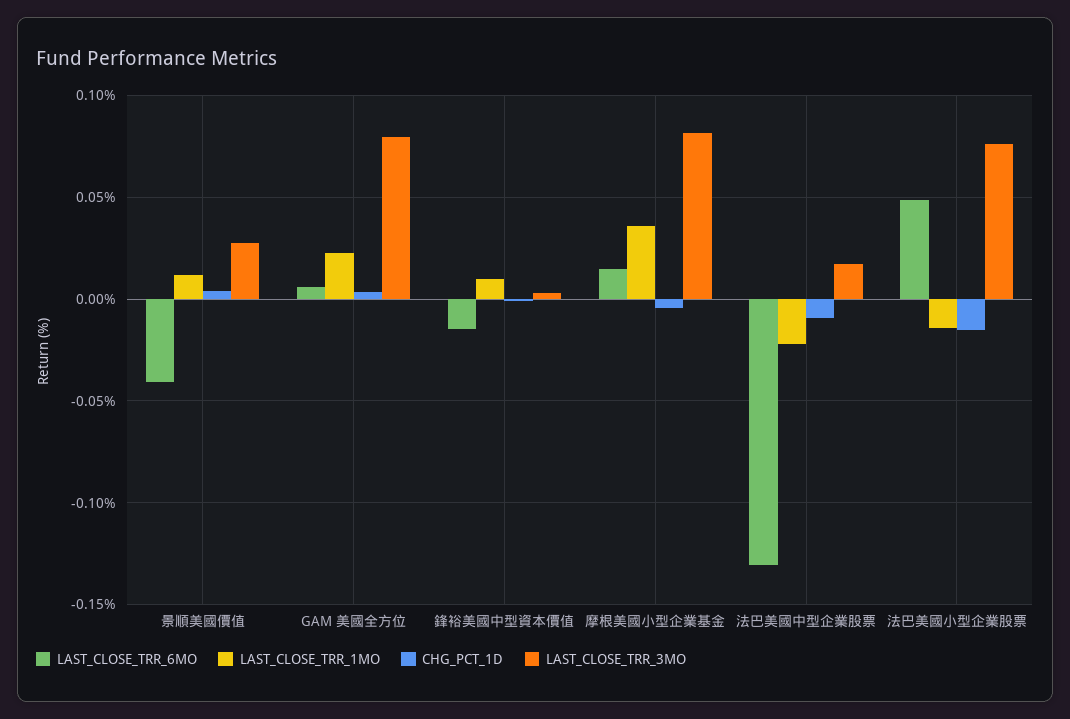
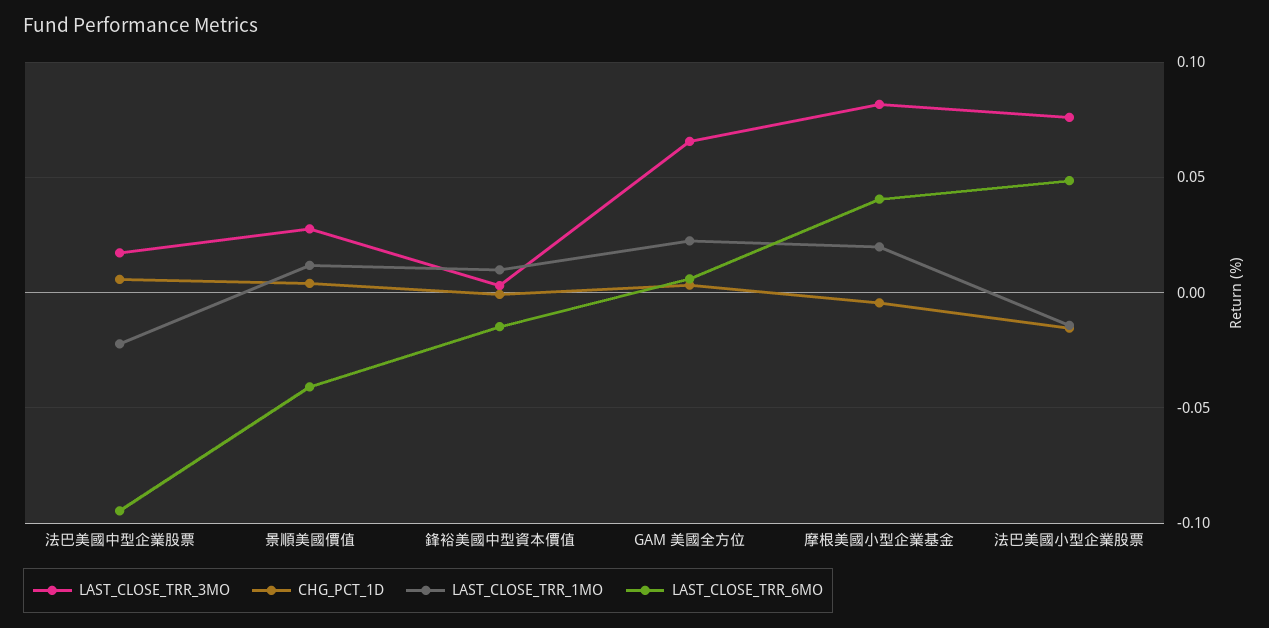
  {
    "LAST_CLOSE_TRR_6MO": {
      "景順美國價值": -0.04,
      "GAM 美國全方位": 0.005,
      "鋒裕美國中型資本價值": -0.015,
-     "摩根美國小型企業基金": 0.015,
+     "摩根美國小型企業基金": 0.04,
-     "法巴美國中型企業股票": -0.13,
+     "法巴美國中型企業股票": -0.095,
      "法巴美國小型企業股票": 0.05
    },
    "LAST_CLOSE_TRR_1MO": {
      "景順美國價值": 0.01,
      "GAM 美國全方位": 0.025,
      "鋒裕美國中型資本價值": 0.01,
-     "摩根美國小型企業基金": 0.035,
+     "摩根美國小型企業基金": 0.02,
      "法巴美國中型企業股票": -0.02,
      "法巴美國小型企業股票": -0.015
    },
    "CHG_PCT_1D": {
      "景順美國價值": 0.005,
      "GAM 美國全方位": 0.005,
      "鋒裕美國中型資本價值": 0,
      "摩根美國小型企業基金": -0.005,
-     "法巴美國中型企業股票": -0.01,
+     "法巴美國中型企業股票": 0.005,
      "法巴美國小型企業股票": -0.015
    },
    "LAST_CLOSE_TRR_3MO": {
      "景順美國價值": 0.03,
-     "GAM 美國全方位": 0.08,
+     "GAM 美國全方位": 0.065,
      "鋒裕美國中型資本價值": 0.005,
      "摩根美國小型企業基金": 0.08,
      "法巴美國中型企業股票": 0.015,
      "法巴美國小型企業股票": 0.075
    }
  }

